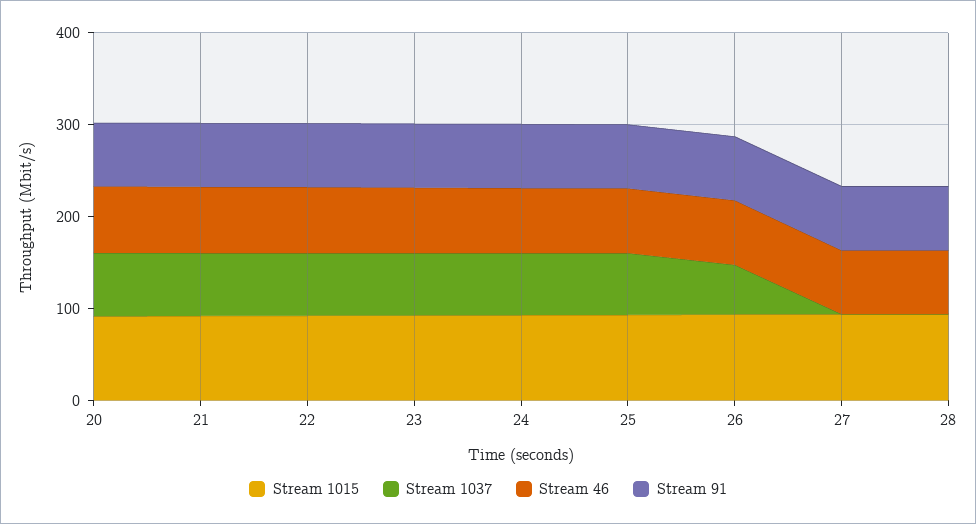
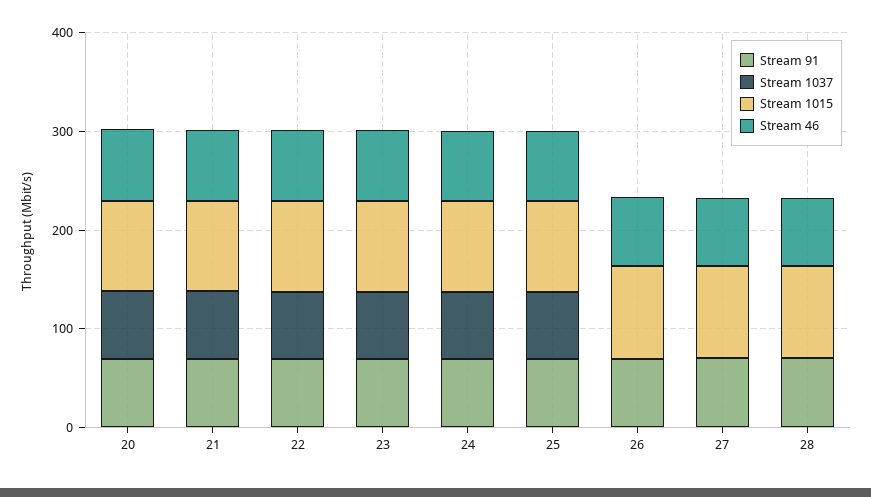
  {
    "Stream 1015": {
      "20": 100,
      "21": 100,
      "22": 100,
      "23": 100,
      "24": 100,
      "25": 100,
      "26": 100,
      "27": 100,
      "28": 100
    },
    "Stream 1037": {
      "20": 60,
      "21": 60,
      "22": 60,
      "23": 60,
      "24": 60,
      "25": 60,
-     "26": 60,
+     "26": 0,
      "27": 0,
      "28": 0
    },
    "Stream 46": {
      "20": 80,
      "21": 80,
      "22": 80,
      "23": 80,
      "24": 80,
      "25": 80,
      "26": 60,
      "27": 60,
      "28": 60
    },
    "Stream 91": {
      "20": 60,
      "21": 60,
      "22": 60,
      "23": 60,
      "24": 60,
      "25": 60,
      "26": 60,
      "27": 60,
      "28": 60
    }
  }

